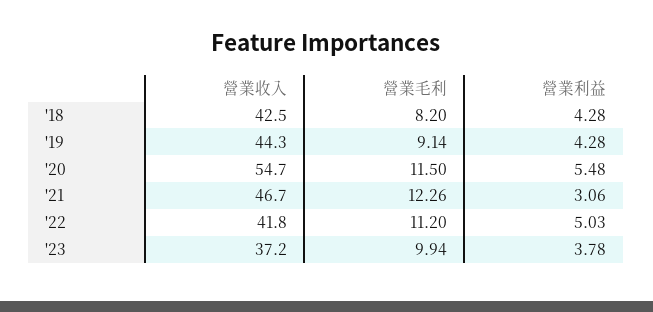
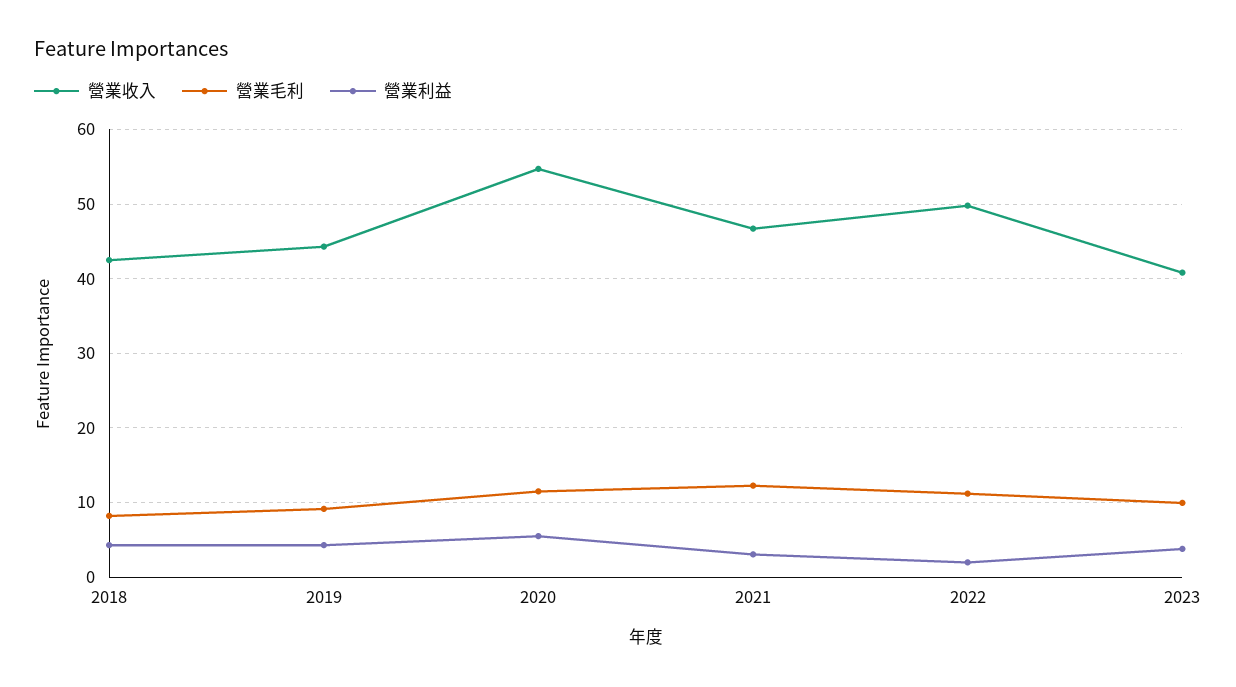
  {
    "營業收入": {
      "'18": 42.5,
      "'19": 44.3,
      "'20": 54.7,
      "'21": 46.7,
-     "'22": 41.8,
+     "'22": 50,
-     "'23": 37.2
+     "'23": 41
    },
    "營業毛利": {
      "'18": 8.2,
      "'19": 9.14,
      "'20": 11.5,
      "'21": 12.26,
      "'22": 11.2,
      "'23": 9.94
    },
    "營業利益": {
      "'18": 4.28,
      "'19": 4.28,
      "'20": 5.48,
      "'21": 3.06,
-     "'22": 5.03,
+     "'22": 2,
      "'23": 3.78
    }
  }

